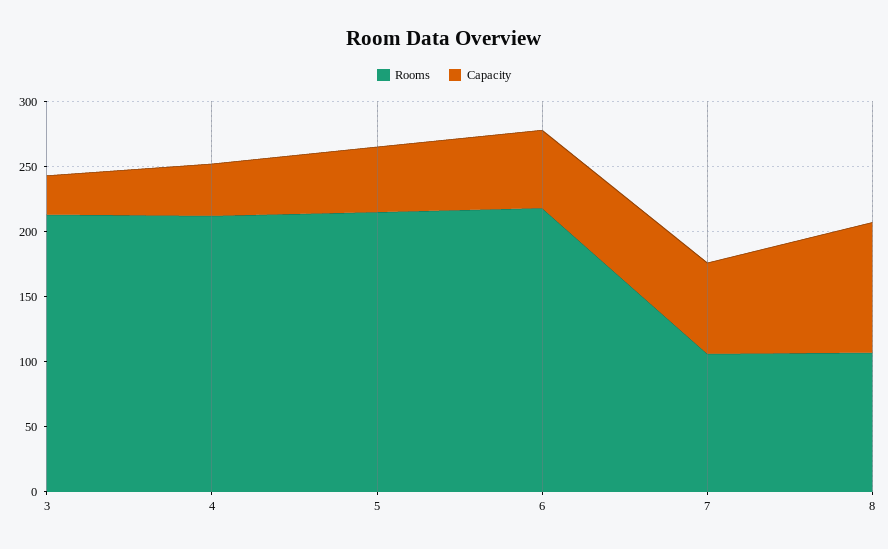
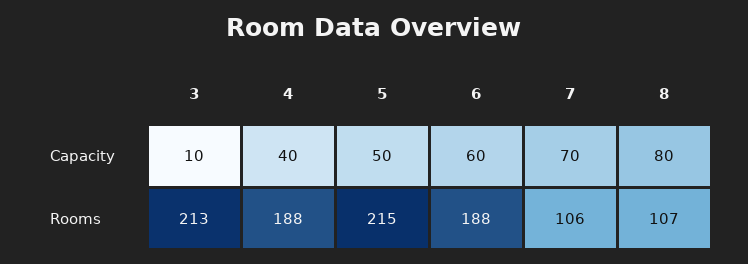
  {
    "Rooms": {
      "3": 213,
-     "4": 210,
+     "4": 188,
      "5": 215,
-     "6": 220,
+     "6": 188,
      "7": 106,
      "8": 107
    },
    "Capacity": {
-     "3": 30,
+     "3": 10,
      "4": 40,
      "5": 50,
      "6": 60,
      "7": 70,
-     "8": 100
+     "8": 80
    }
  }

